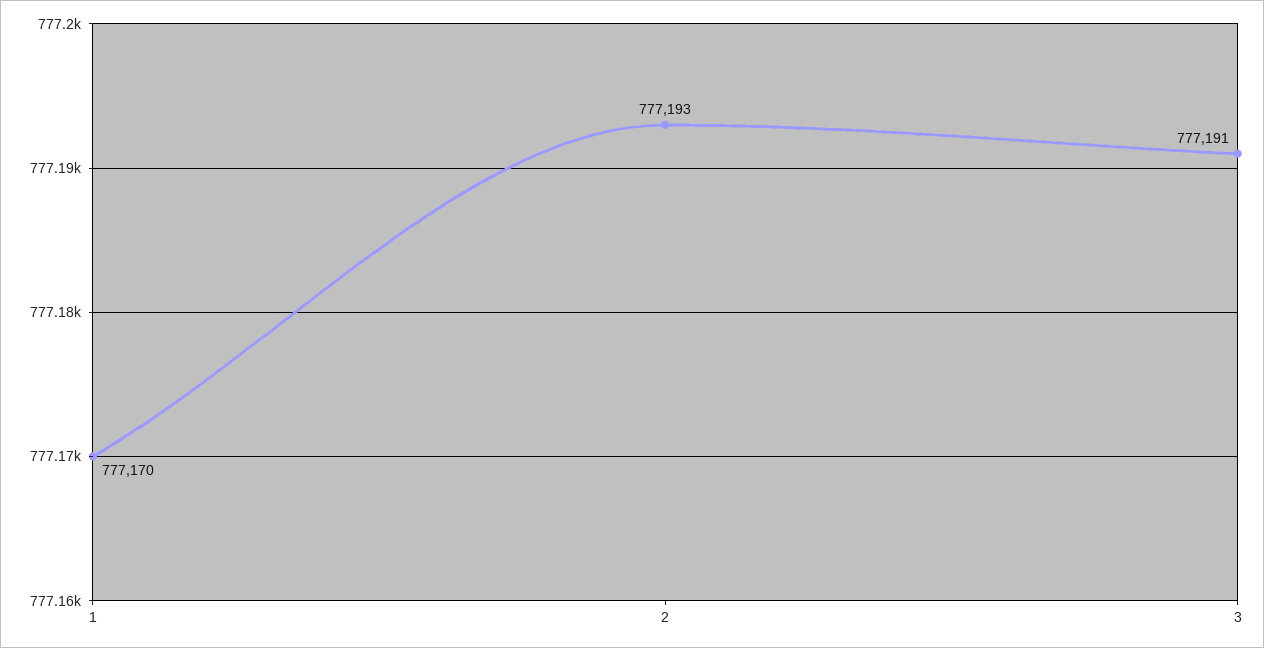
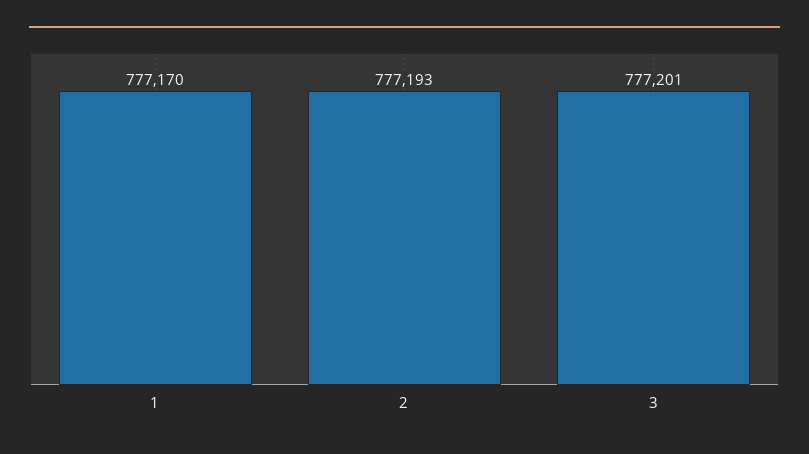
  {
    "1": 777170,
    "2": 777193,
-   "3": 777191
+   "3": 777201
  }

